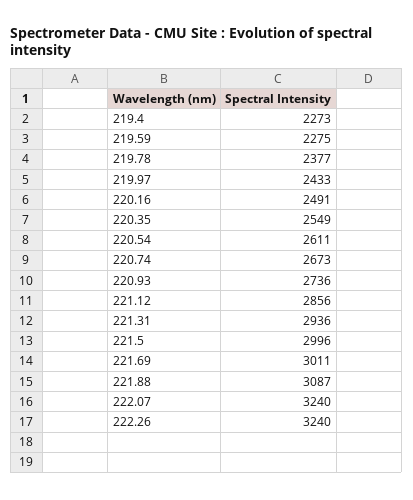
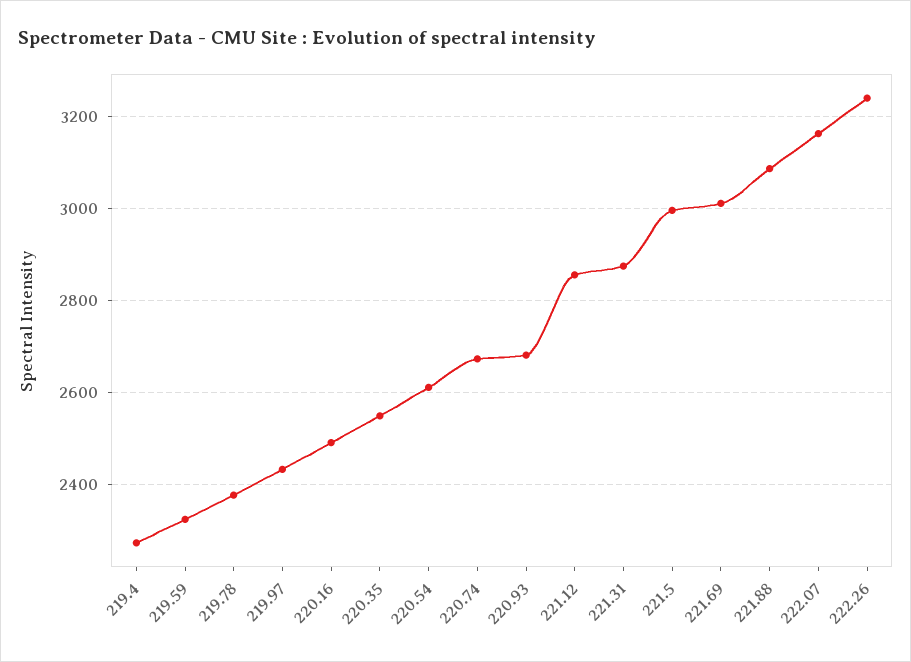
  {
    "219.4": 2273,
-   "219.59": 2275,
+   "219.59": 2320,
    "219.78": 2377,
    "219.97": 2433,
    "220.16": 2491,
    "220.35": 2549,
    "220.54": 2611,
    "220.74": 2673,
-   "220.93": 2736,
+   "220.93": 2680,
    "221.12": 2856,
-   "221.31": 2936,
+   "221.31": 2880,
    "221.5": 2996,
    "221.69": 3011,
    "221.88": 3087,
-   "222.07": 3240,
+   "222.07": 3160,
    "222.26": 3240
  }

